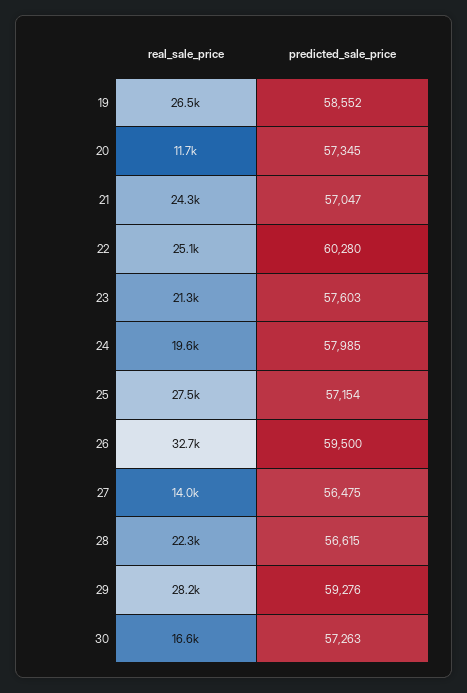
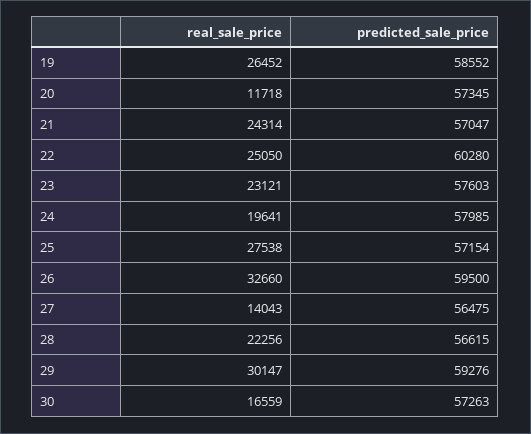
  {
    "real_sale_price": {
      "19": 26452,
      "20": 11718,
      "21": 24314,
      "22": 25050,
-     "23": 21300,
+     "23": 23121,
      "24": 19641,
      "25": 27538,
      "26": 32660,
      "27": 14043,
      "28": 22256,
-     "29": 28200,
+     "29": 30147,
      "30": 16559
    },
    "predicted_sale_price": {
      "19": 58552,
      "20": 57345,
      "21": 57047,
      "22": 60280,
      "23": 57603,
      "24": 57985,
      "25": 57154,
      "26": 59500,
      "27": 56475,
      "28": 56615,
      "29": 59276,
      "30": 57263
    }
  }

